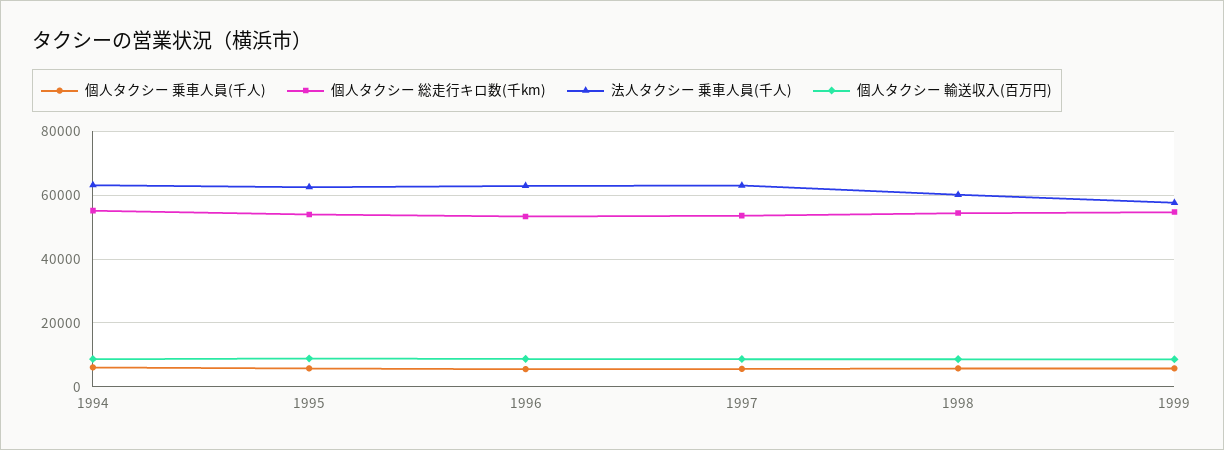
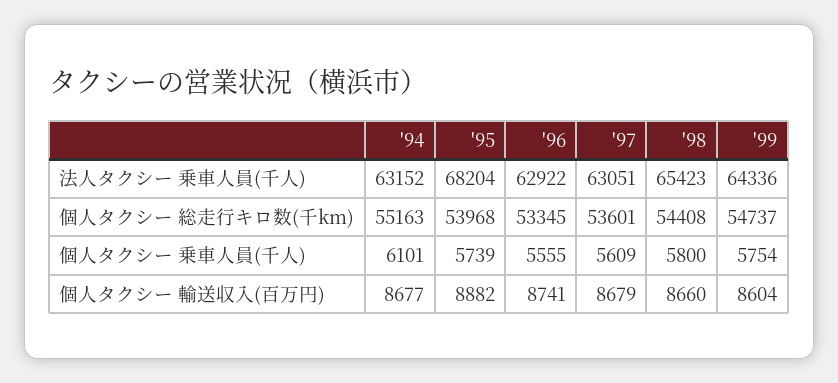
  {
    "個人タクシー 乗車人員(千人)": {
      "1994": 6101,
      "1995": 5739,
      "1996": 5555,
      "1997": 5609,
      "1998": 5800,
      "1999": 5754
    },
    "個人タクシー 総走行キロ数(千km)": {
      "1994": 55163,
      "1995": 53968,
      "1996": 53345,
      "1997": 53601,
      "1998": 54408,
      "1999": 54737
    },
    "法人タクシー 乗車人員(千人)": {
      "1994": 63152,
-     "1995": 62000,
+     "1995": 68204,
      "1996": 62922,
      "1997": 63051,
-     "1998": 60000,
+     "1998": 65423,
-     "1999": 58000
+     "1999": 64336
    },
    "個人タクシー 輸送収入(百万円)": {
      "1994": 8677,
      "1995": 8882,
      "1996": 8741,
      "1997": 8679,
      "1998": 8660,
      "1999": 8604
    }
  }

